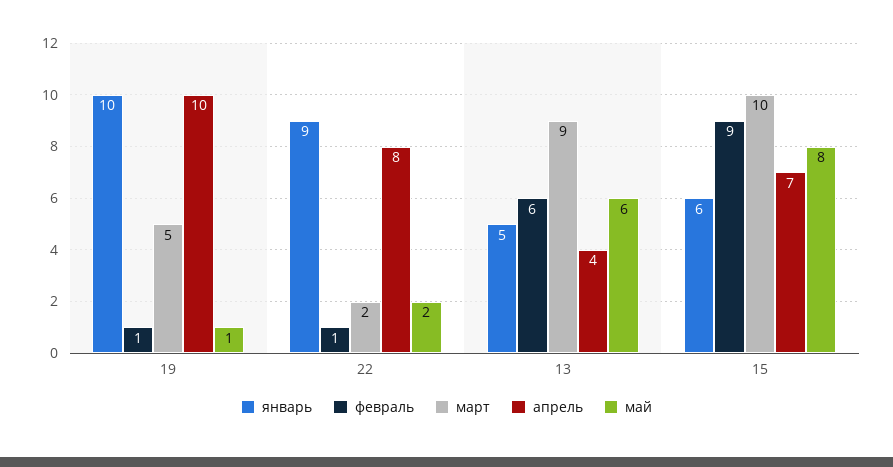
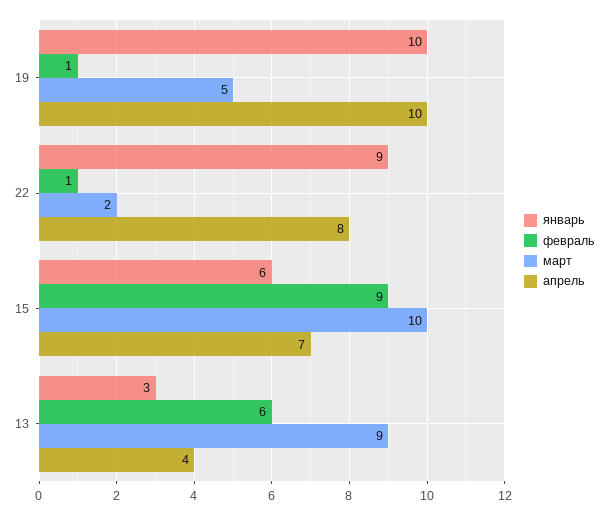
  {
    "январь": {
      "19": 10,
      "22": 9,
-     "13": 5,
+     "13": 3,
      "15": 6
    },
    "февраль": {
      "19": 1,
      "22": 1,
      "13": 6,
      "15": 9
    },
    "март": {
      "19": 5,
      "22": 2,
      "13": 9,
      "15": 10
    },
    "апрель": {
      "19": 10,
      "22": 8,
      "13": 4,
      "15": 7
-   },
+   }
-   "май": {
-     "19": 1,
-     "22": 2,
-     "13": 6,
-     "15": 8
-   }
  }

